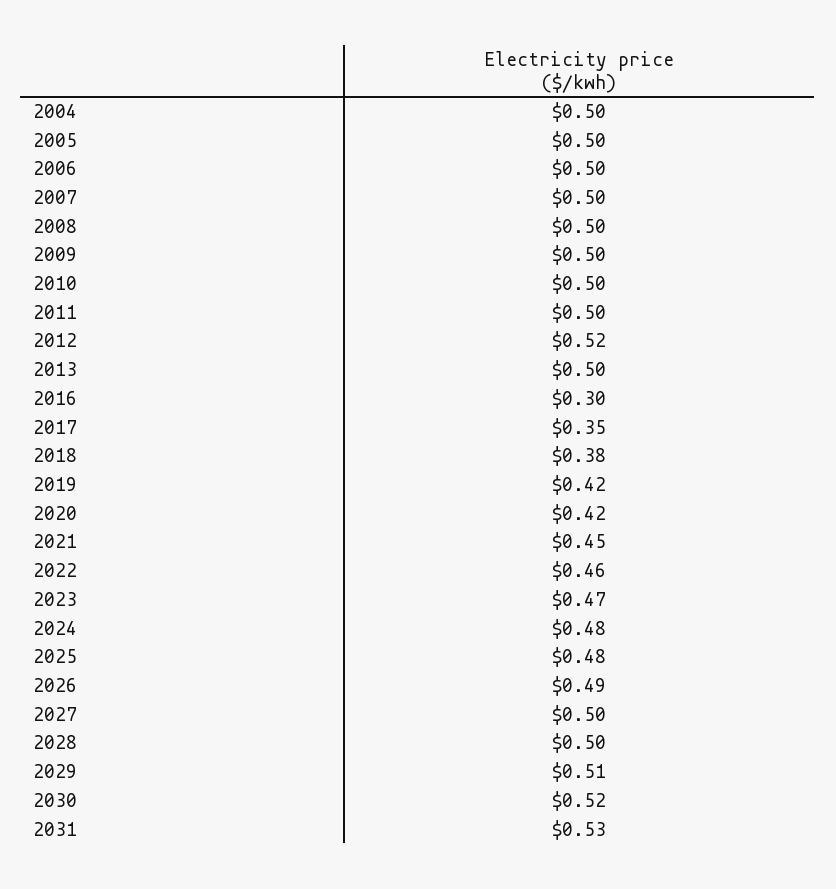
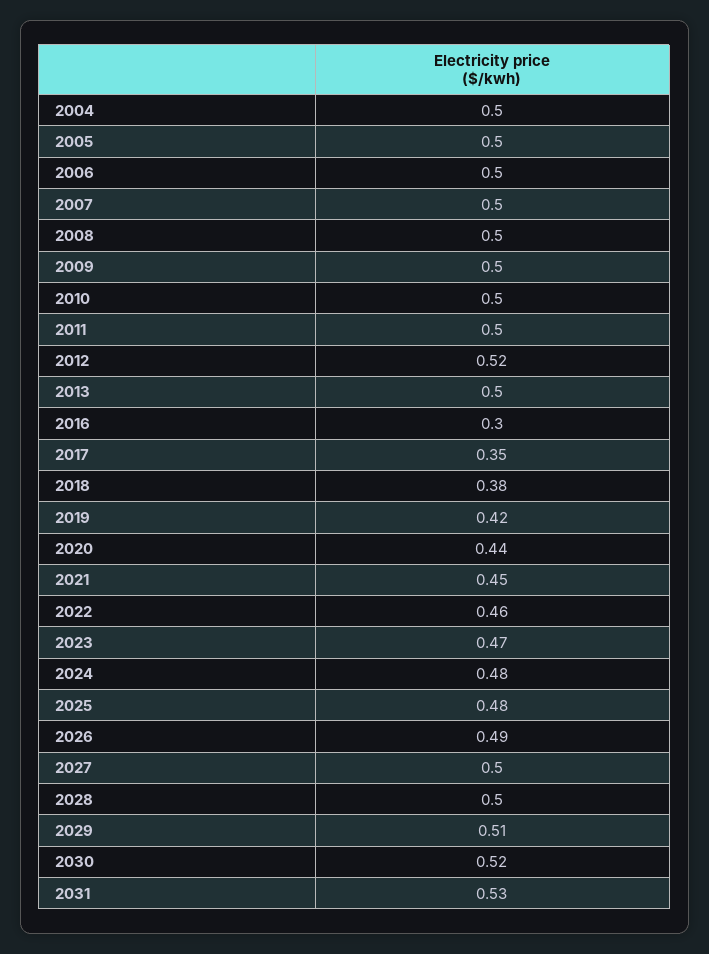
  {
    "2004": 0.5,
    "2005": 0.5,
    "2006": 0.5,
    "2007": 0.5,
    "2008": 0.5,
    "2009": 0.5,
    "2010": 0.5,
    "2011": 0.5,
    "2012": 0.52,
    "2013": 0.5,
    "2016": 0.3,
    "2017": 0.35,
    "2018": 0.38,
    "2019": 0.42,
-   "2020": 0.42,
+   "2020": 0.44,
    "2021": 0.45,
    "2022": 0.46,
    "2023": 0.47,
    "2024": 0.48,
    "2025": 0.48,
    "2026": 0.49,
    "2027": 0.5,
    "2028": 0.5,
    "2029": 0.51,
    "2030": 0.52,
    "2031": 0.53
  }

